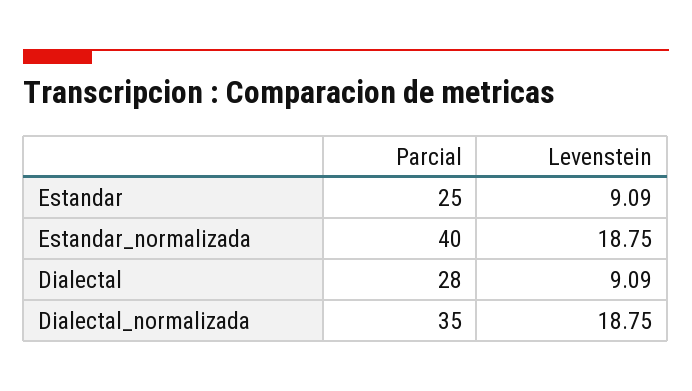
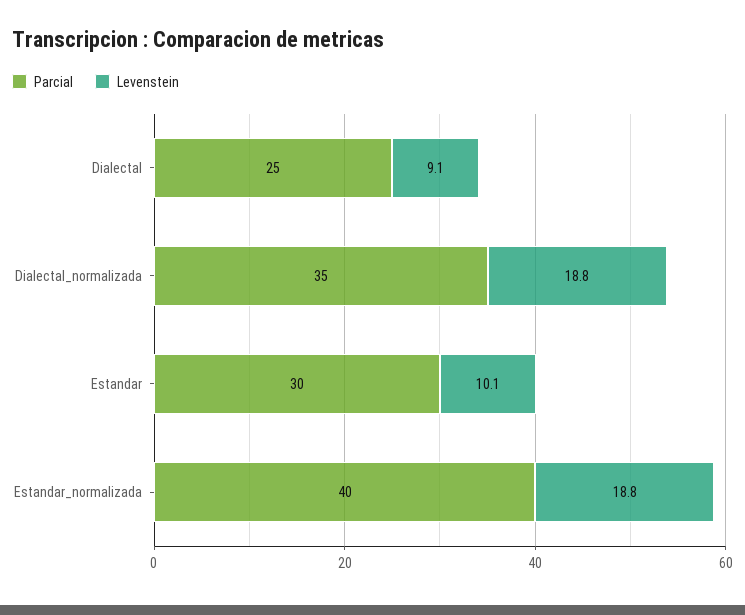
  {
    "Parcial": {
-     "Estandar": 25,
+     "Estandar": 30,
      "Estandar_normalizada": 40,
-     "Dialectal": 28,
+     "Dialectal": 25,
      "Dialectal_normalizada": 35
    },
    "Levenstein": {
-     "Estandar": 9.09,
+     "Estandar": 10.1,
      "Estandar_normalizada": 18.75,
      "Dialectal": 9.09,
      "Dialectal_normalizada": 18.75
    }
  }

